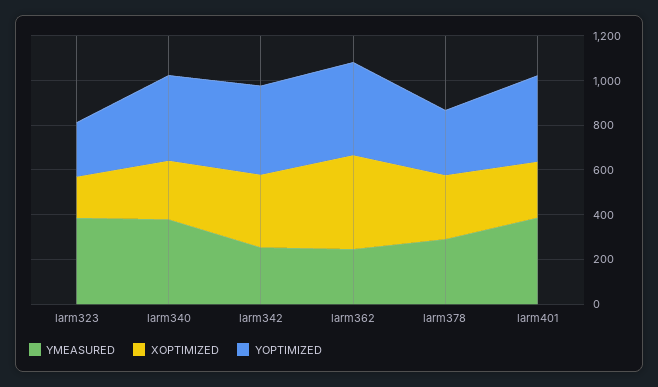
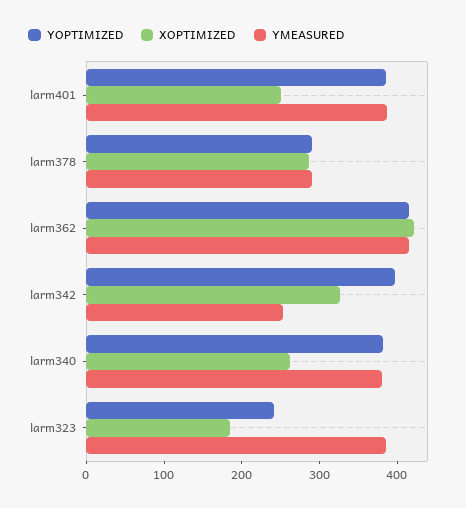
  {
    "YMEASURED": {
      "larm323": 380,
      "larm340": 380,
      "larm342": 260,
-     "larm362": 250,
+     "larm362": 420,
      "larm378": 300,
      "larm401": 380
    },
    "XOPTIMIZED": {
      "larm323": 180,
      "larm340": 260,
      "larm342": 320,
      "larm362": 420,
      "larm378": 280,
      "larm401": 240
    },
    "YOPTIMIZED": {
      "larm323": 240,
      "larm340": 380,
      "larm342": 400,
      "larm362": 420,
      "larm378": 280,
      "larm401": 380
    }
  }

